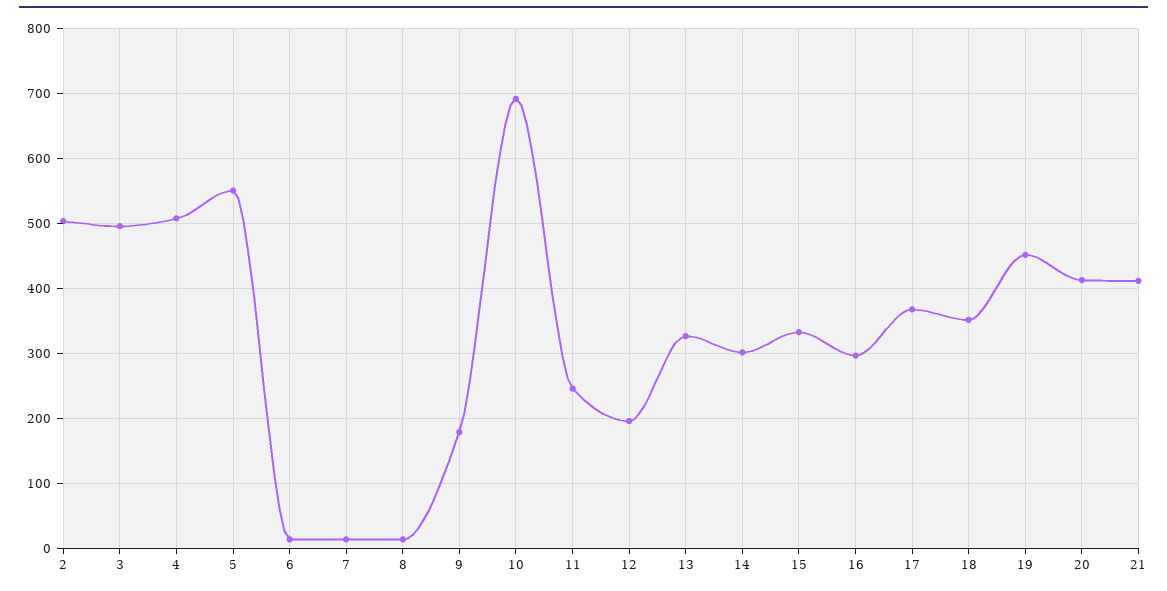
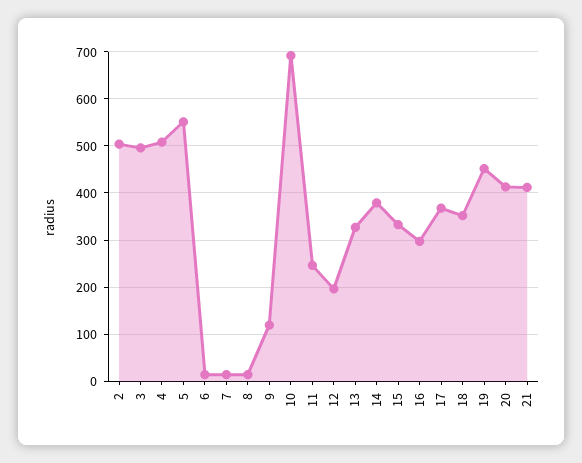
  {
    "2": 500,
    "3": 500,
    "4": 510,
    "5": 550,
    "6": 10,
    "7": 10,
    "8": 10,
-   "9": 180,
+   "9": 120,
    "10": 690,
    "11": 250,
    "12": 200,
    "13": 330,
-   "14": 300,
+   "14": 380,
    "15": 330,
    "16": 300,
    "17": 370,
    "18": 350,
    "19": 450,
    "20": 410,
    "21": 410
  }

